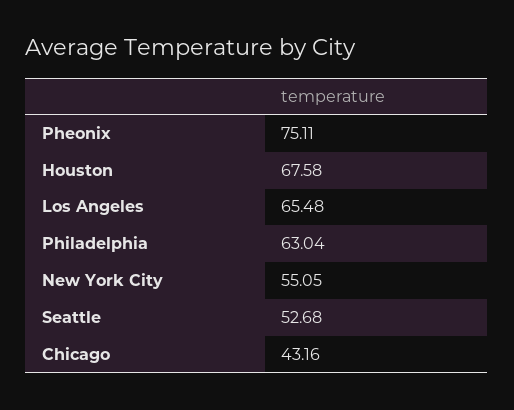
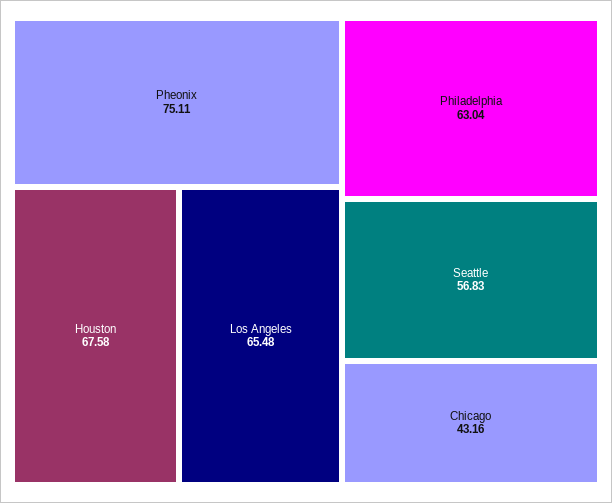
  {
    "Pheonix": 75.11,
    "Houston": 67.58,
    "Los Angeles": 65.48,
    "Philadelphia": 63.04,
-   "New York City": 55.05,
-   "Seattle": 52.68,
+   "Seattle": 56.83,
    "Chicago": 43.16
  }

